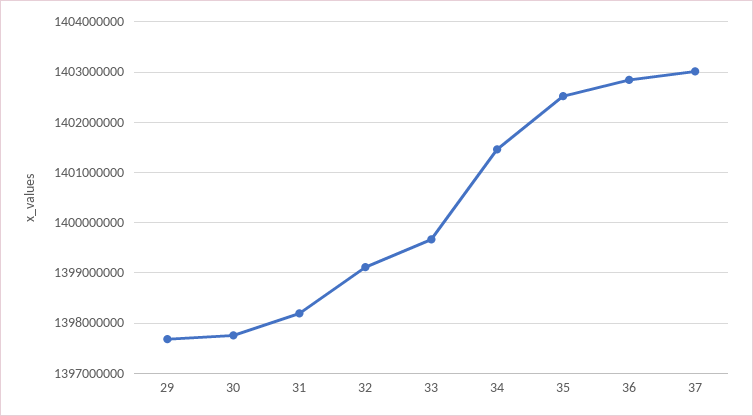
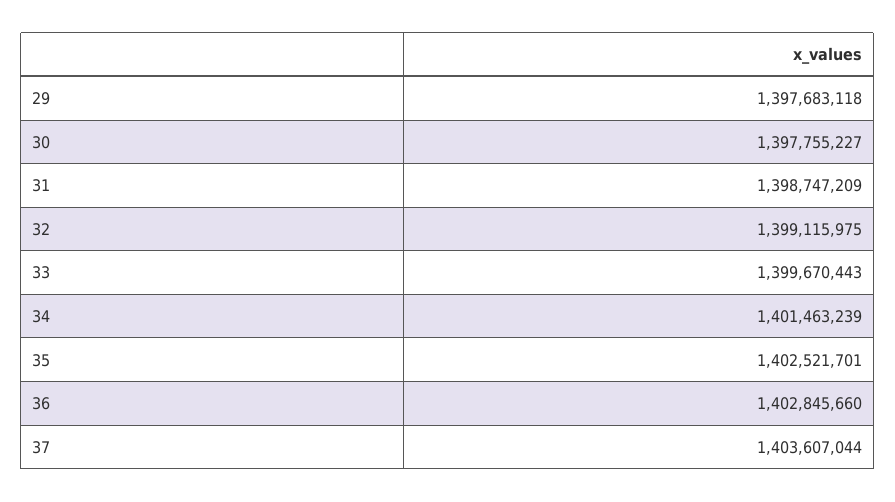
  {
    "29": 1397683118,
    "30": 1397755227,
-   "31": 1398200000,
+   "31": 1398747209,
    "32": 1399115975,
    "33": 1399670443,
    "34": 1401463239,
    "35": 1402521701,
    "36": 1402845660,
-   "37": 1403000000
+   "37": 1403607044
  }

